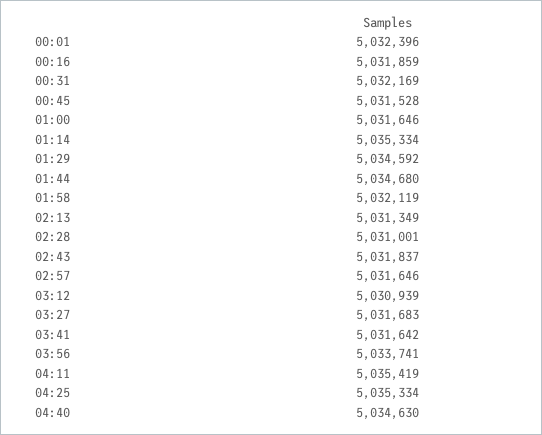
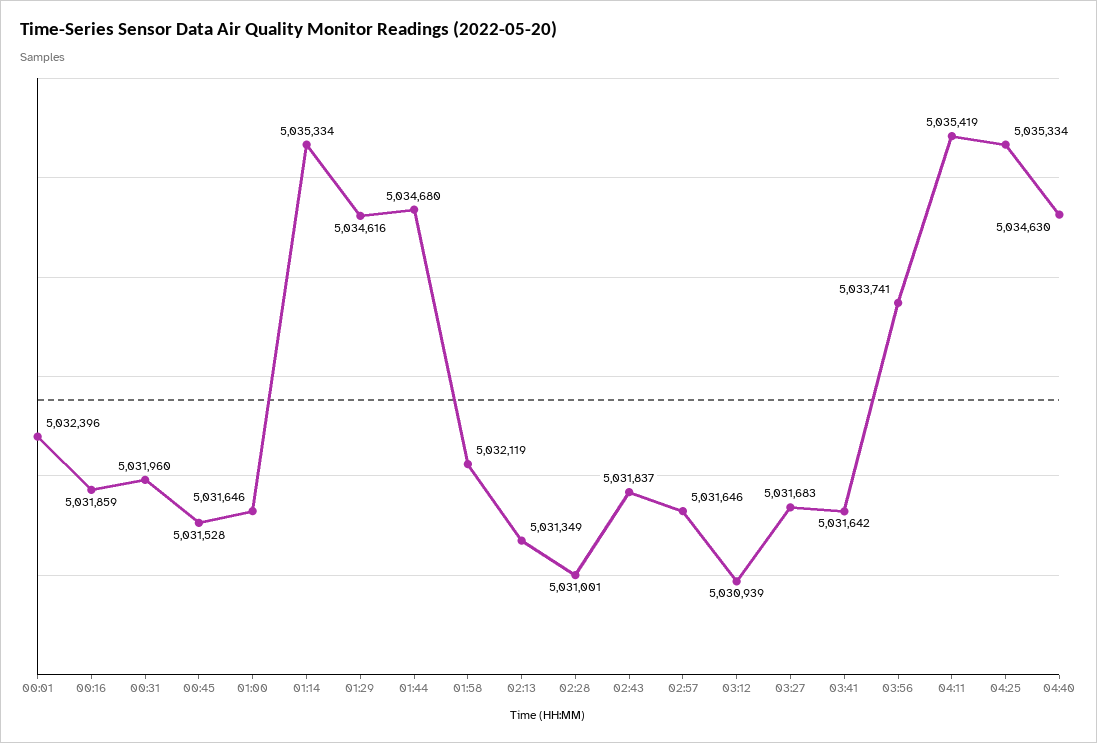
  {
    "00:01": 5032396,
    "00:16": 5031859,
-   "00:31": 5032169,
+   "00:31": 5031960,
    "00:45": 5031528,
    "01:00": 5031646,
    "01:14": 5035334,
-   "01:29": 5034592,
+   "01:29": 5034616,
    "01:44": 5034680,
    "01:58": 5032119,
    "02:13": 5031349,
    "02:28": 5031001,
    "02:43": 5031837,
    "02:57": 5031646,
    "03:12": 5030939,
    "03:27": 5031683,
    "03:41": 5031642,
    "03:56": 5033741,
    "04:11": 5035419,
    "04:25": 5035334,
    "04:40": 5034630
  }

